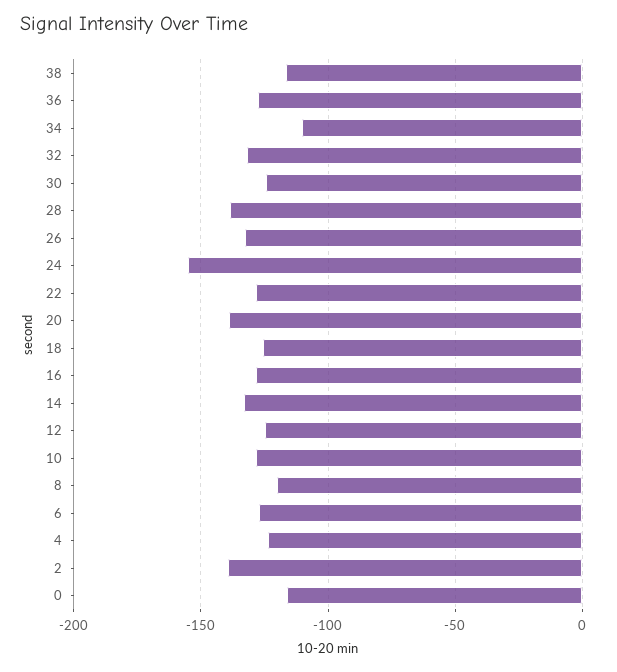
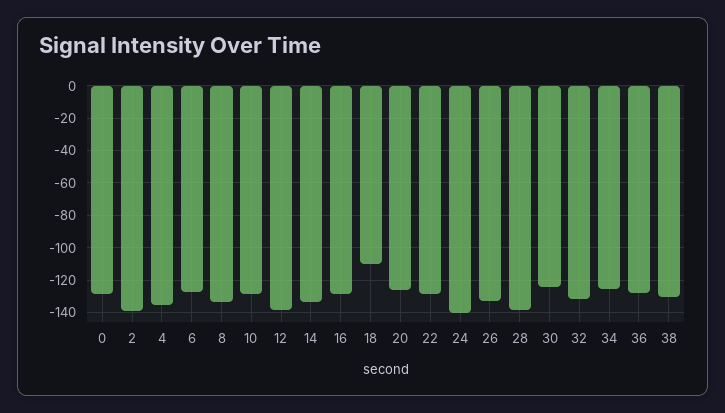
  {
-   "38": -115,
+   "38": -130,
    "36": -130,
-   "34": -110,
+   "34": -125,
    "32": -130,
    "30": -125,
    "28": -140,
    "26": -135,
-   "24": -155,
+   "24": -140,
    "22": -130,
-   "20": -140,
+   "20": -125,
-   "18": -125,
+   "18": -110,
    "16": -130,
    "14": -135,
-   "12": -125,
+   "12": -140,
    "10": -130,
-   "8": -120,
+   "8": -135,
    "6": -125,
-   "4": -125,
+   "4": -135,
    "2": -140,
-   "0": -115
+   "0": -130
  }

